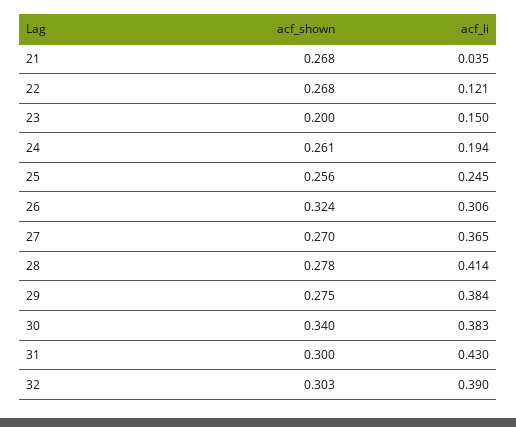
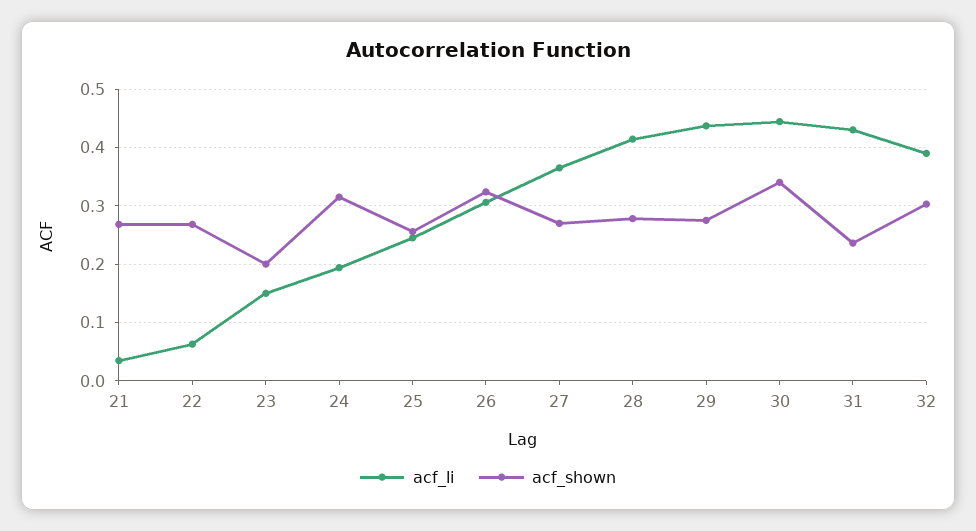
  {
    "acf_shown": {
      "21": 0.268,
      "22": 0.268,
      "23": 0.2,
-     "24": 0.261,
+     "24": 0.32,
      "25": 0.256,
      "26": 0.324,
      "27": 0.27,
      "28": 0.278,
      "29": 0.275,
      "30": 0.34,
-     "31": 0.3,
+     "31": 0.24,
      "32": 0.303
    },
    "acf_li": {
      "21": 0.035,
-     "22": 0.121,
+     "22": 0.06,
      "23": 0.15,
      "24": 0.194,
      "25": 0.245,
      "26": 0.306,
      "27": 0.365,
      "28": 0.414,
-     "29": 0.384,
+     "29": 0.44,
-     "30": 0.383,
+     "30": 0.44,
      "31": 0.43,
      "32": 0.39
    }
  }

